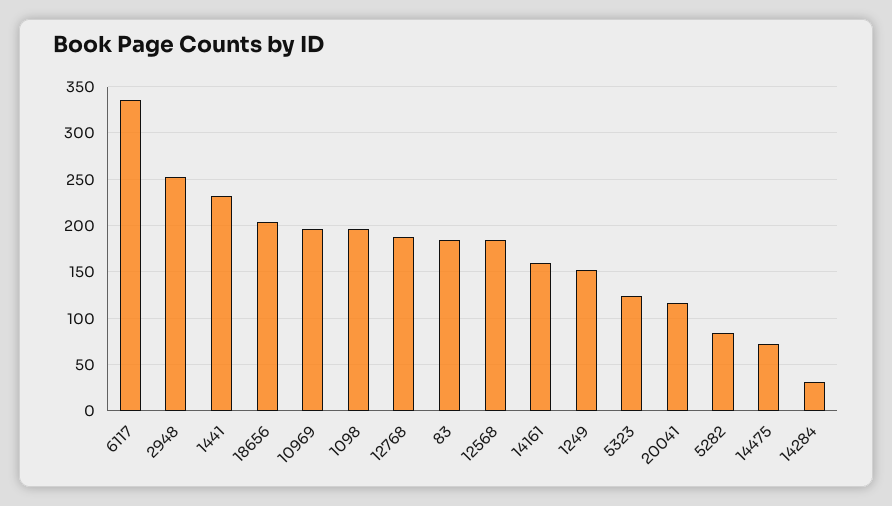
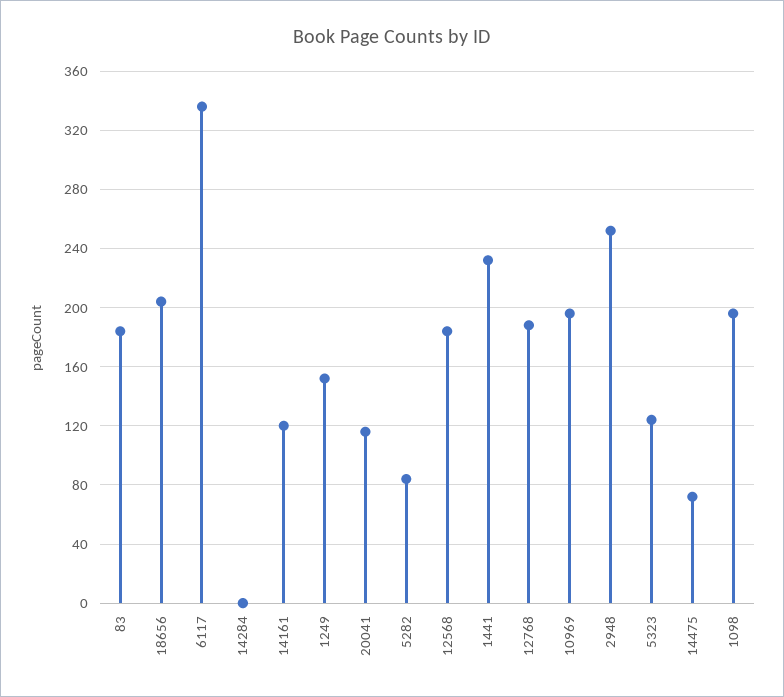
  {
    "6117": 335,
    "2948": 250,
    "1441": 230,
    "18656": 205,
    "10969": 195,
    "1098": 195,
    "12768": 190,
    "83": 185,
    "12568": 185,
-   "14161": 160,
+   "14161": 120,
    "1249": 150,
    "5323": 125,
    "20041": 115,
    "5282": 85,
    "14475": 70,
-   "14284": 30
+   "14284": 0
  }

